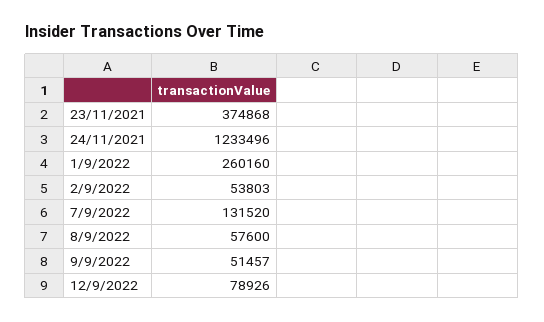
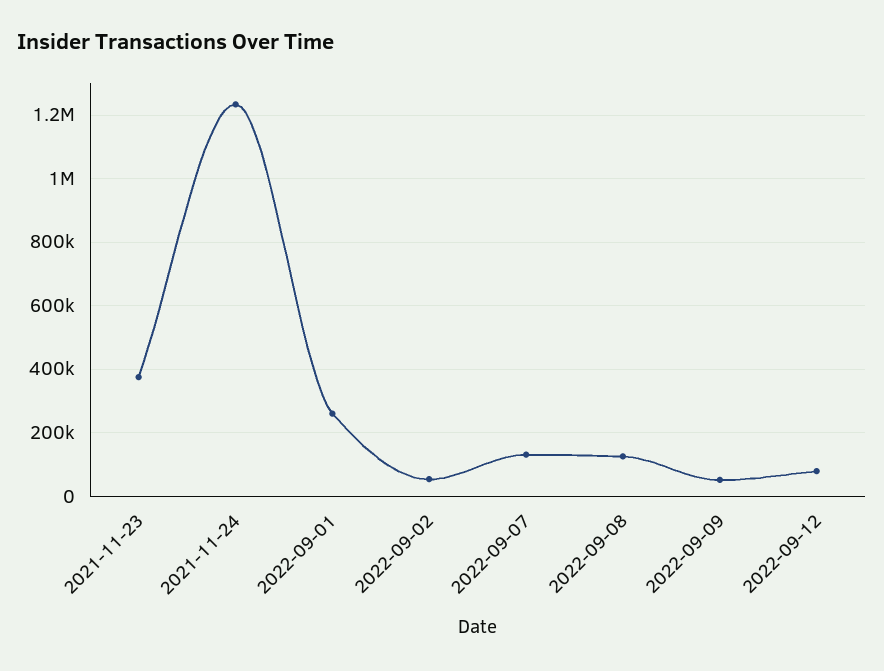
  {
    "23/11/2021": 374868,
    "24/11/2021": 1233496,
    "1/9/2022": 260160,
    "2/9/2022": 53803,
    "7/9/2022": 131520,
-   "8/9/2022": 57600,
+   "8/9/2022": 120000,
    "9/9/2022": 51457,
    "12/9/2022": 78926
  }

